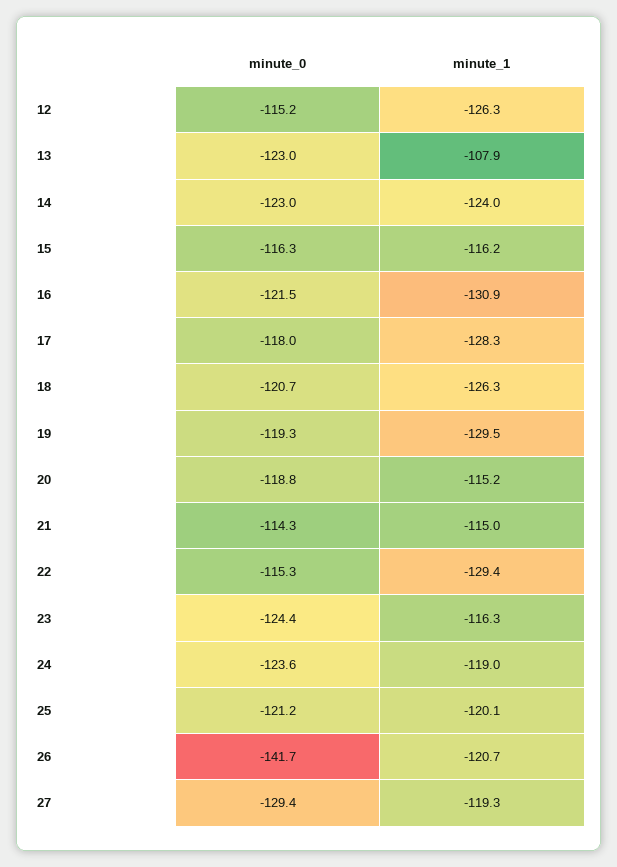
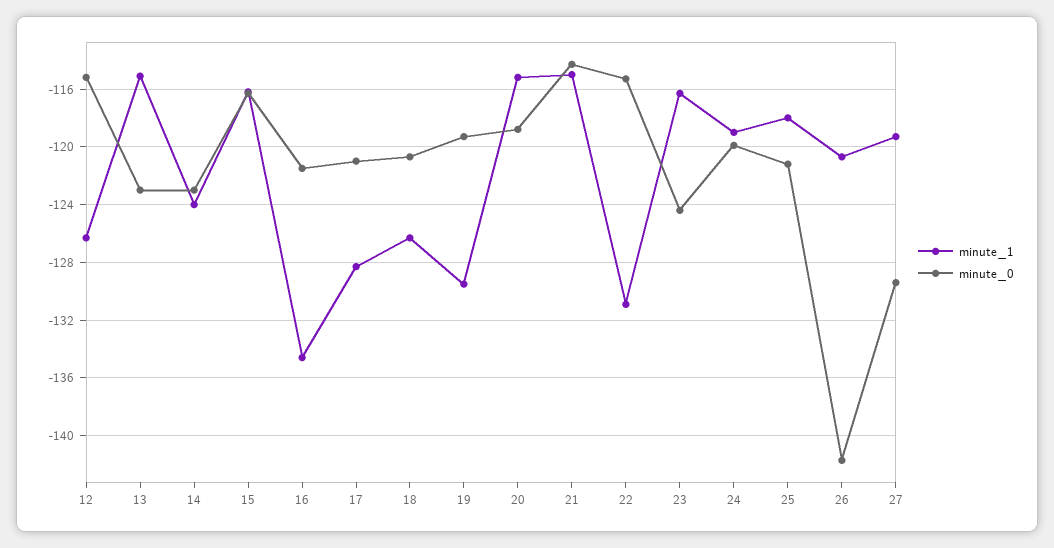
  {
    "minute_0": {
      "12": -115.2,
      "13": -123,
      "14": -123,
      "15": -116.3,
      "16": -121.5,
-     "17": -118,
+     "17": -121,
      "18": -120.7,
      "19": -119.3,
      "20": -118.8,
      "21": -114.3,
      "22": -115.3,
      "23": -124.4,
-     "24": -123.6,
+     "24": -120,
      "25": -121.2,
      "26": -141.7,
      "27": -129.4
    },
    "minute_1": {
      "12": -126.3,
-     "13": -107.9,
+     "13": -115,
      "14": -124,
      "15": -116.2,
-     "16": -130.9,
+     "16": -134.5,
      "17": -128.3,
      "18": -126.3,
      "19": -129.5,
      "20": -115.2,
      "21": -115,
-     "22": -129.4,
+     "22": -131,
      "23": -116.3,
      "24": -119,
-     "25": -120.1,
+     "25": -118,
      "26": -120.7,
      "27": -119.3
    }
  }

